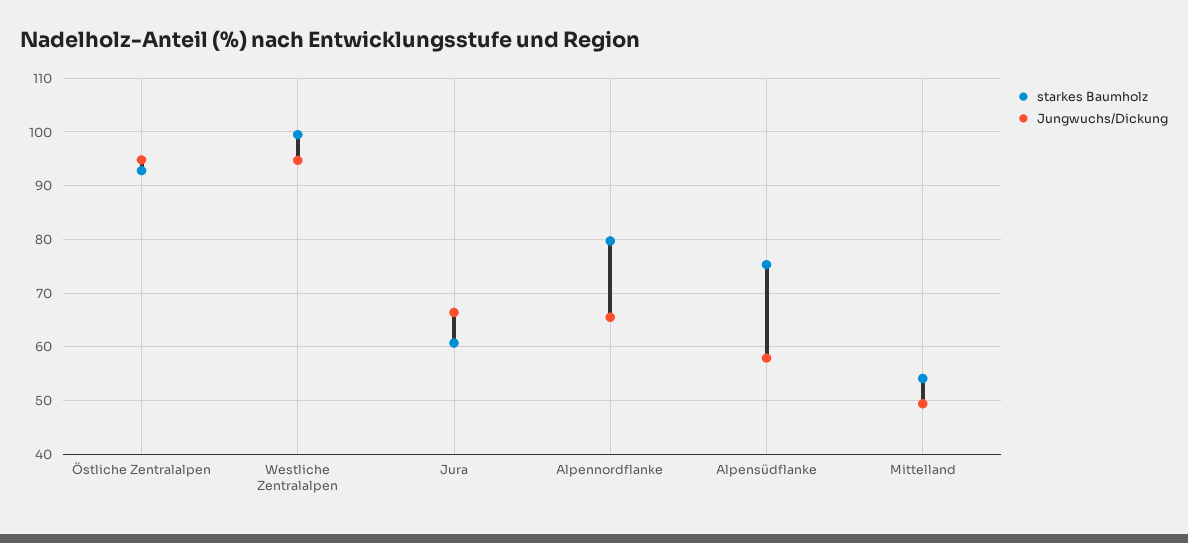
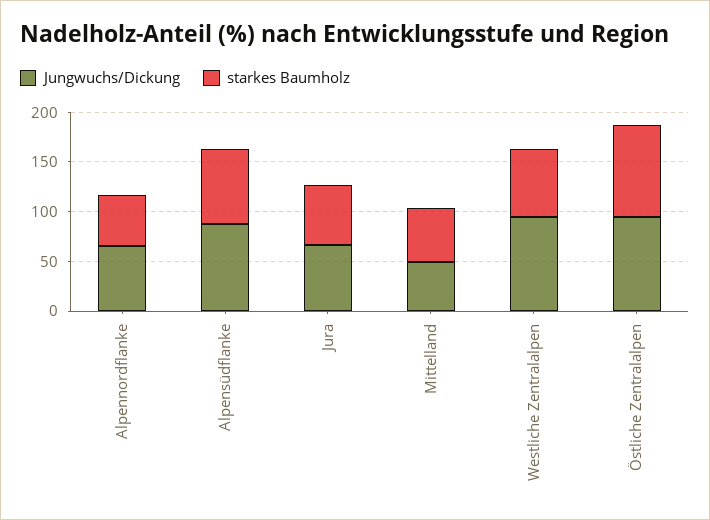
  {
    "starkes Baumholz": {
      "Östliche Zentralalpen": 92,
-     "Westliche Zentralalpen": 100,
+     "Westliche Zentralalpen": 70,
      "Jura": 60,
-     "Alpennordflanke": 80,
+     "Alpennordflanke": 50,
      "Alpensüdflanke": 76,
      "Mittelland": 54
    },
    "Jungwuchs/Dickung": {
      "Östliche Zentralalpen": 94,
      "Westliche Zentralalpen": 94,
      "Jura": 66,
      "Alpennordflanke": 66,
-     "Alpensüdflanke": 58,
+     "Alpensüdflanke": 90,
      "Mittelland": 50
    }
  }

